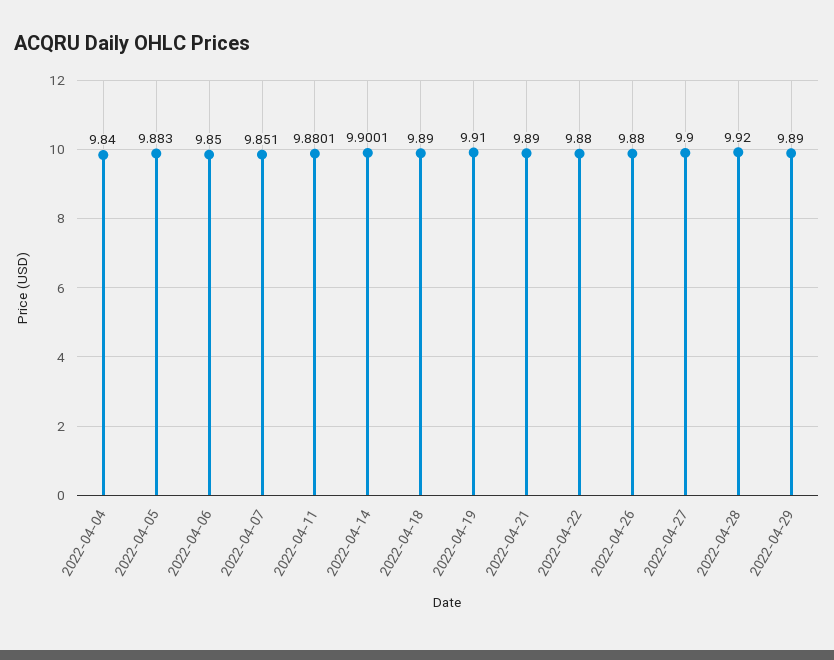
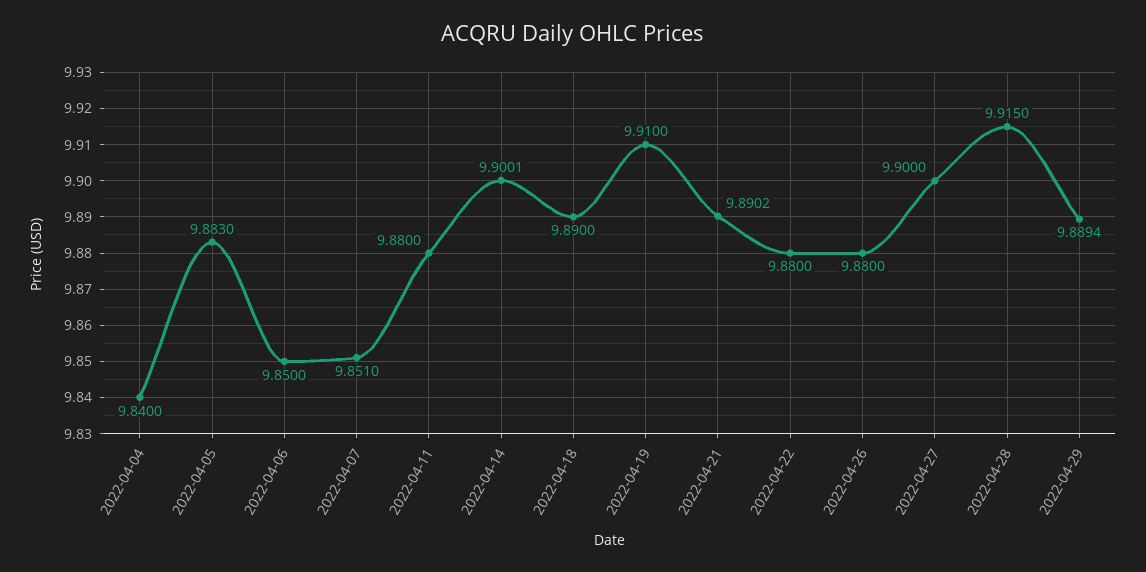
  {
    "2022-04-04": 9.84,
    "2022-04-05": 9.883,
    "2022-04-06": 9.85,
    "2022-04-07": 9.851,
-   "2022-04-11": 9.8801,
+   "2022-04-11": 9.88,
    "2022-04-14": 9.9001,
    "2022-04-18": 9.89,
    "2022-04-19": 9.91,
-   "2022-04-21": 9.89,
+   "2022-04-21": 9.8902,
    "2022-04-22": 9.88,
    "2022-04-26": 9.88,
    "2022-04-27": 9.9,
-   "2022-04-28": 9.92,
+   "2022-04-28": 9.915,
-   "2022-04-29": 9.89
+   "2022-04-29": 9.8894
  }

